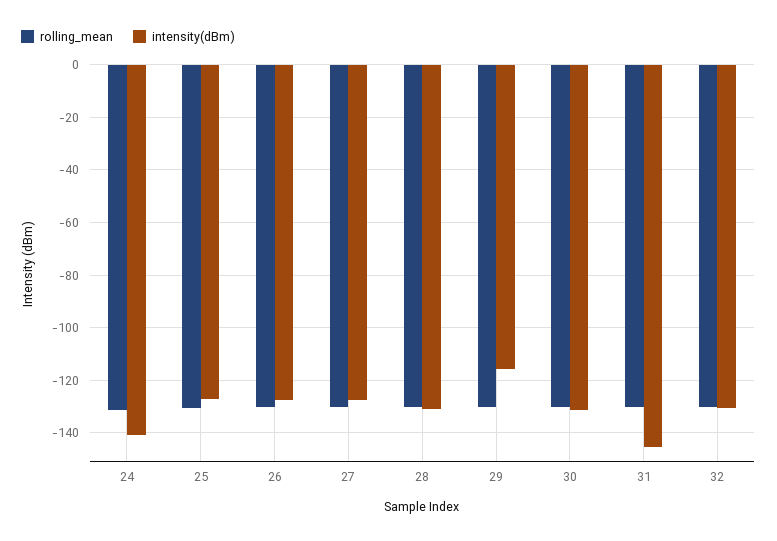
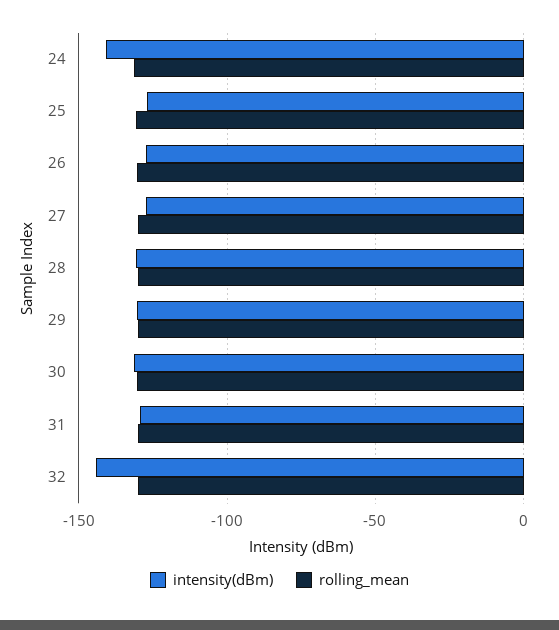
  {
    "rolling_mean": {
      "24": -132.5,
      "25": -130,
      "26": -130,
      "27": -130,
      "28": -130,
      "29": -130,
      "30": -130,
      "31": -130,
      "32": -130
    },
    "intensity(dBm)": {
      "24": -140,
      "25": -127.5,
      "26": -127.5,
      "27": -127.5,
      "28": -130,
-     "29": -115,
+     "29": -130,
      "30": -132.5,
-     "31": -145,
+     "31": -130,
-     "32": -130
+     "32": -145
    }
  }

